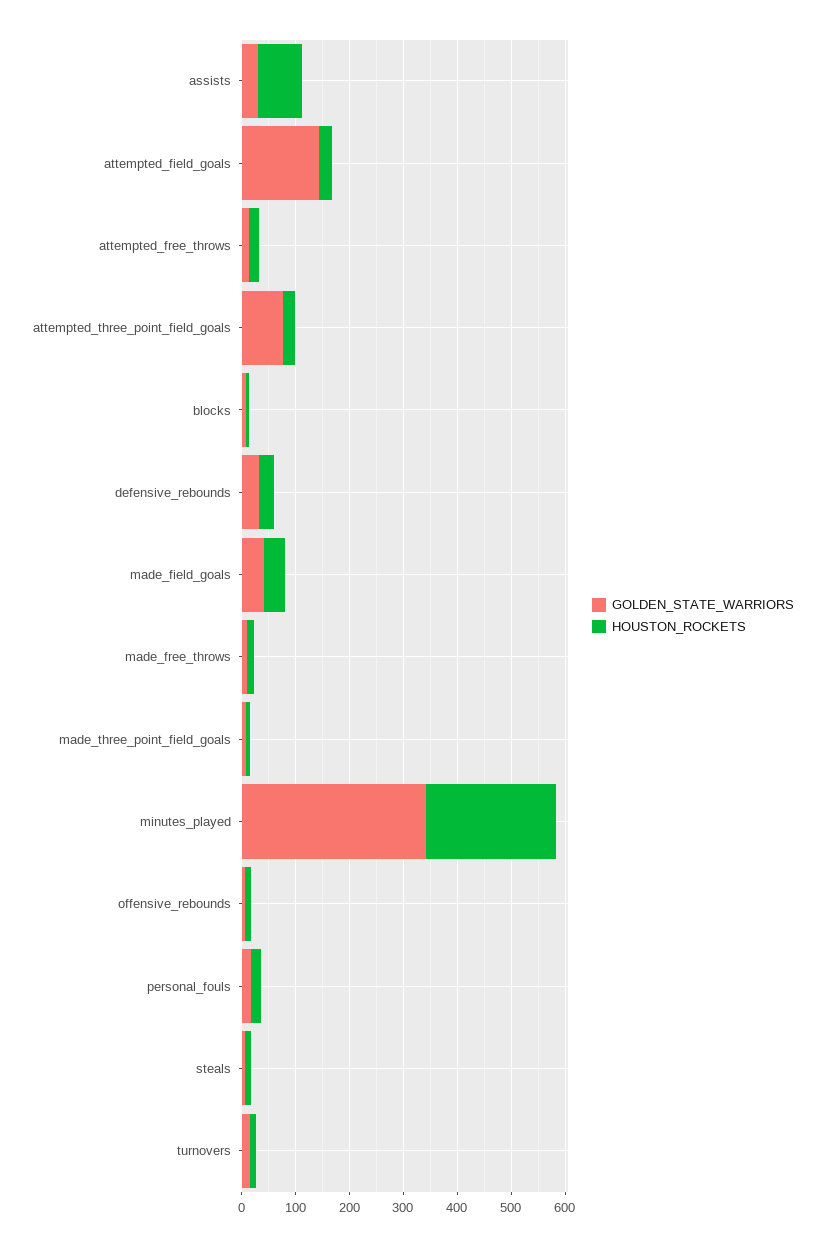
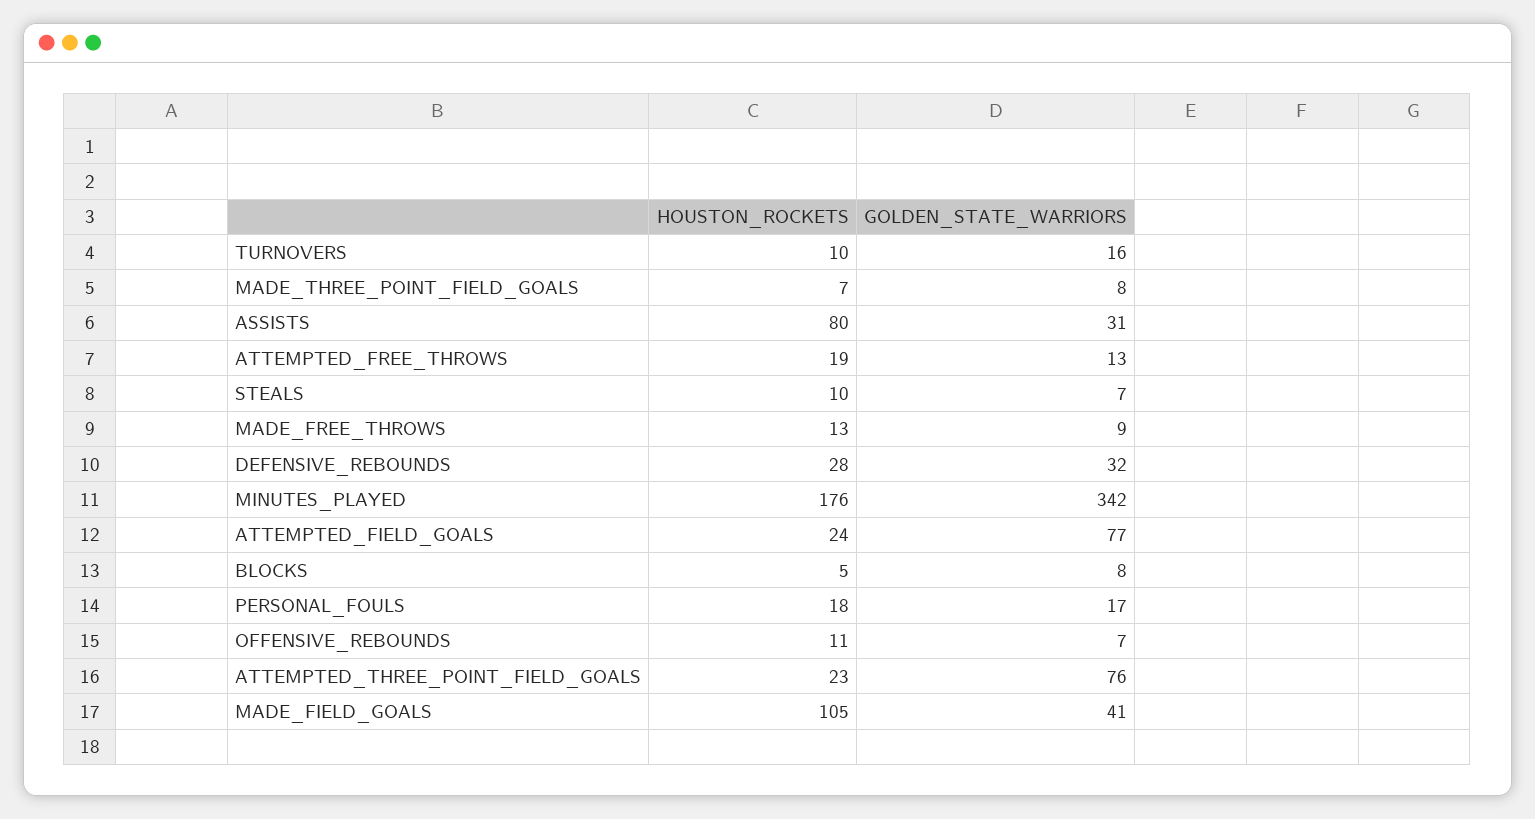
  {
    "GOLDEN_STATE_WARRIORS": {
      "assists": 31,
-     "attempted_field_goals": 140,
+     "attempted_field_goals": 77,
      "attempted_free_throws": 13,
      "attempted_three_point_field_goals": 76,
      "blocks": 8,
      "defensive_rebounds": 32,
      "made_field_goals": 41,
      "made_free_throws": 9,
      "made_three_point_field_goals": 8,
      "minutes_played": 342,
      "offensive_rebounds": 7,
      "personal_fouls": 17,
      "steals": 7,
      "turnovers": 16
    },
    "HOUSTON_ROCKETS": {
      "assists": 80,
      "attempted_field_goals": 24,
      "attempted_free_throws": 19,
      "attempted_three_point_field_goals": 23,
      "blocks": 5,
      "defensive_rebounds": 28,
-     "made_field_goals": 40,
+     "made_field_goals": 105,
      "made_free_throws": 13,
      "made_three_point_field_goals": 7,
-     "minutes_played": 240,
+     "minutes_played": 176,
      "offensive_rebounds": 11,
      "personal_fouls": 18,
      "steals": 10,
      "turnovers": 10
    }
  }

